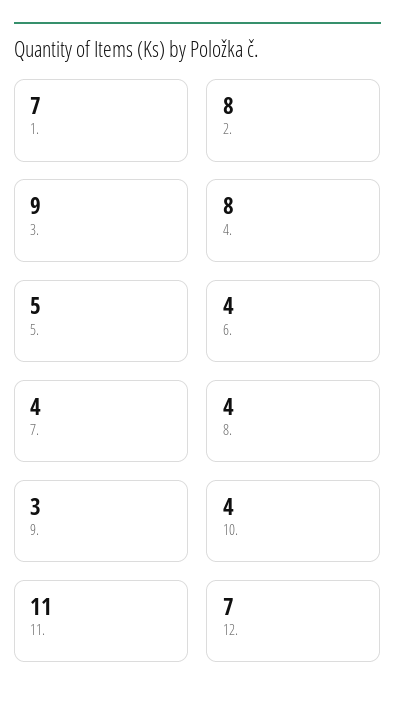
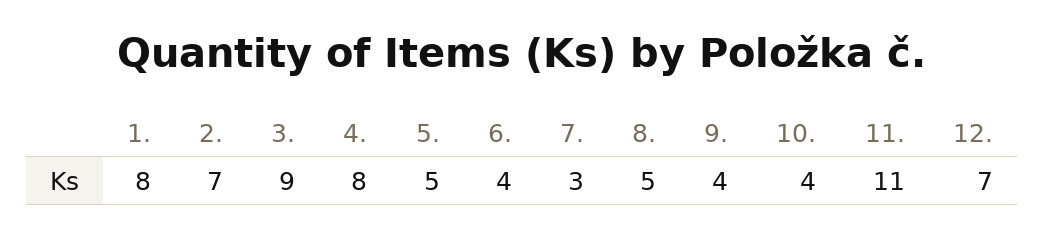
  {
-   "1.": 7,
+   "1.": 8,
-   "2.": 8,
+   "2.": 7,
    "3.": 9,
    "4.": 8,
    "5.": 5,
    "6.": 4,
-   "7.": 4,
+   "7.": 3,
-   "8.": 4,
+   "8.": 5,
-   "9.": 3,
+   "9.": 4,
    "10.": 4,
    "11.": 11,
    "12.": 7
  }

